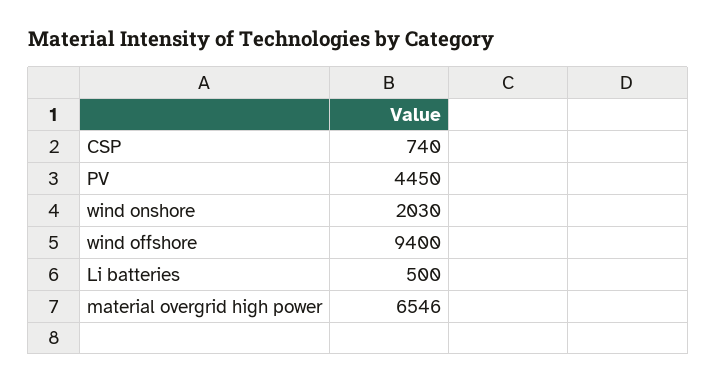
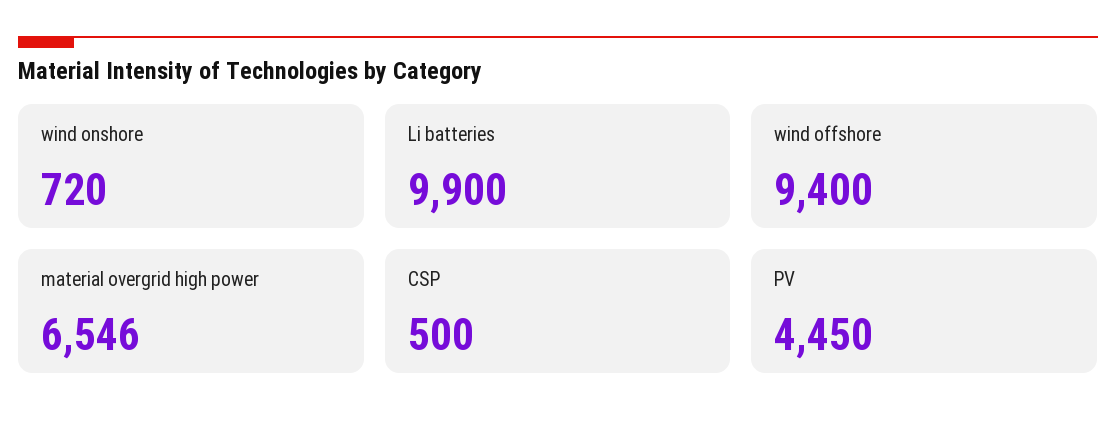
  {
-   "CSP": 740,
+   "CSP": 500,
    "PV": 4450,
-   "wind onshore": 2030,
+   "wind onshore": 720,
    "wind offshore": 9400,
-   "Li batteries": 500,
+   "Li batteries": 9900,
    "material overgrid high power": 6546
  }

